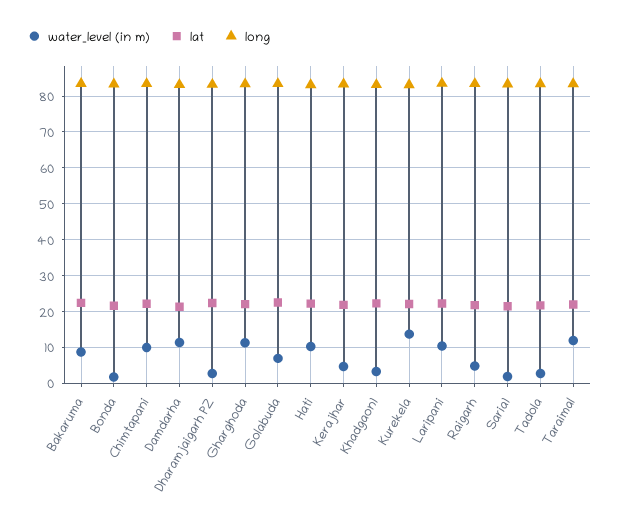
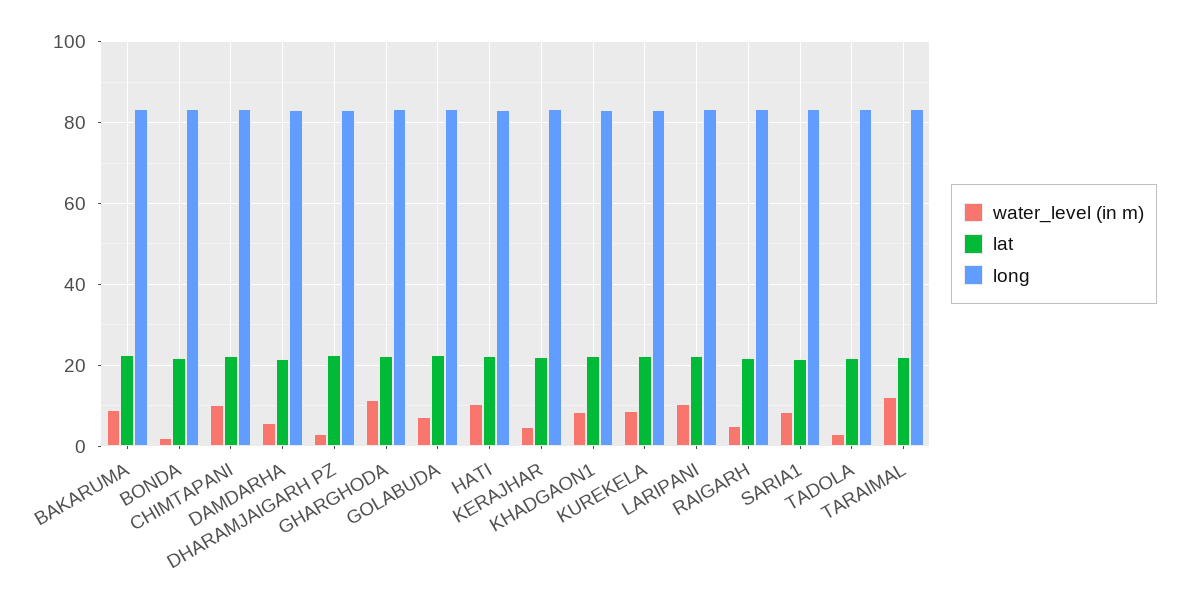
  {
    "water_level (in m)": {
      "Bakaruma": 8,
      "Bonda": 2,
      "Chimtapani": 10,
-     "Damdarha": 12,
+     "Damdarha": 6,
      "Dharamjaigarh PZ": 2,
      "Gharghoda": 12,
      "Golabuda": 8,
      "Hati": 10,
      "Kerajhar": 4,
-     "Khadgaon1": 4,
+     "Khadgaon1": 8,
-     "Kurekela": 14,
+     "Kurekela": 8,
      "Laripani": 10,
      "Raigarh": 4,
-     "Saria1": 2,
+     "Saria1": 8,
      "Tadola": 2,
      "Taraimal": 12
    },
    "lat": {
      "Bakaruma": 22,
      "Bonda": 22,
      "Chimtapani": 22,
      "Damdarha": 22,
      "Dharamjaigarh PZ": 22,
      "Gharghoda": 22,
      "Golabuda": 22,
      "Hati": 22,
      "Kerajhar": 22,
      "Khadgaon1": 22,
      "Kurekela": 22,
      "Laripani": 22,
      "Raigarh": 22,
      "Saria1": 22,
      "Tadola": 22,
      "Taraimal": 22
    },
    "long": {
      "Bakaruma": 84,
      "Bonda": 84,
      "Chimtapani": 84,
      "Damdarha": 84,
      "Dharamjaigarh PZ": 84,
      "Gharghoda": 84,
      "Golabuda": 84,
      "Hati": 84,
      "Kerajhar": 84,
      "Khadgaon1": 84,
      "Kurekela": 84,
      "Laripani": 84,
      "Raigarh": 84,
      "Saria1": 84,
      "Tadola": 84,
      "Taraimal": 84
    }
  }

